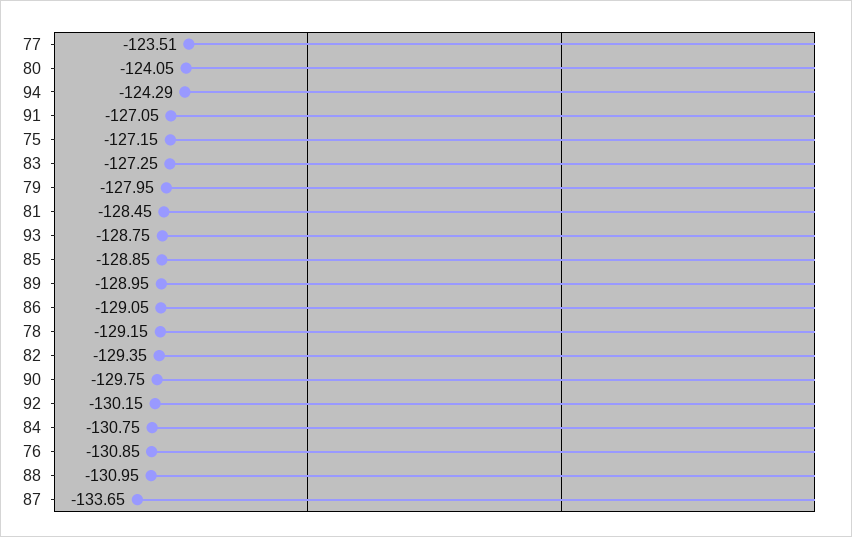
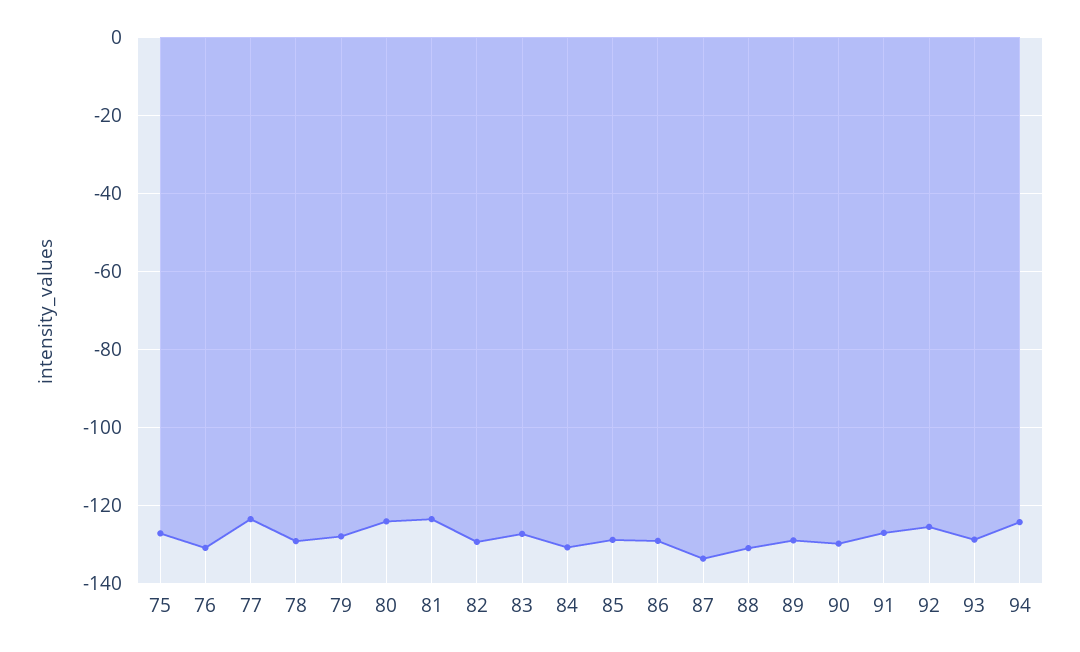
  {
    "77": -123.51,
    "80": -124.05,
    "94": -124.29,
    "91": -127.05,
    "75": -127.15,
    "83": -127.25,
    "79": -127.95,
-   "81": -128.45,
+   "81": -124,
    "93": -128.75,
    "85": -128.85,
    "89": -128.95,
    "86": -129.05,
    "78": -129.15,
    "82": -129.35,
    "90": -129.75,
-   "92": -130.15,
+   "92": -126,
    "84": -130.75,
    "76": -130.85,
    "88": -130.95,
    "87": -133.65
  }

